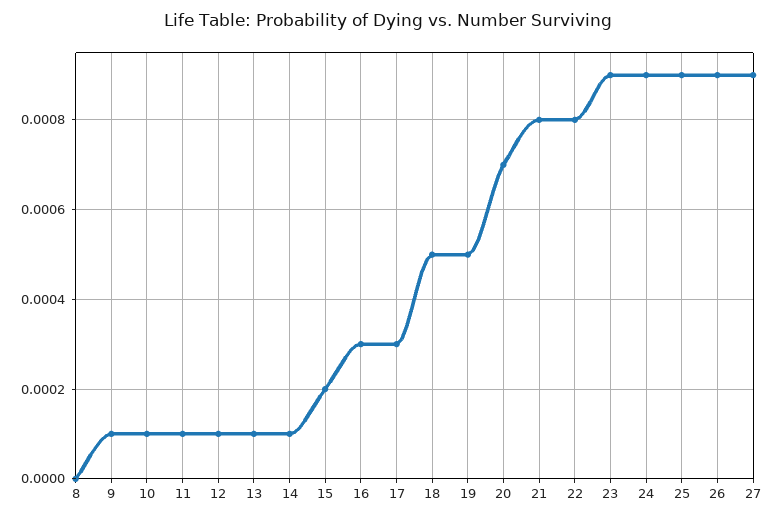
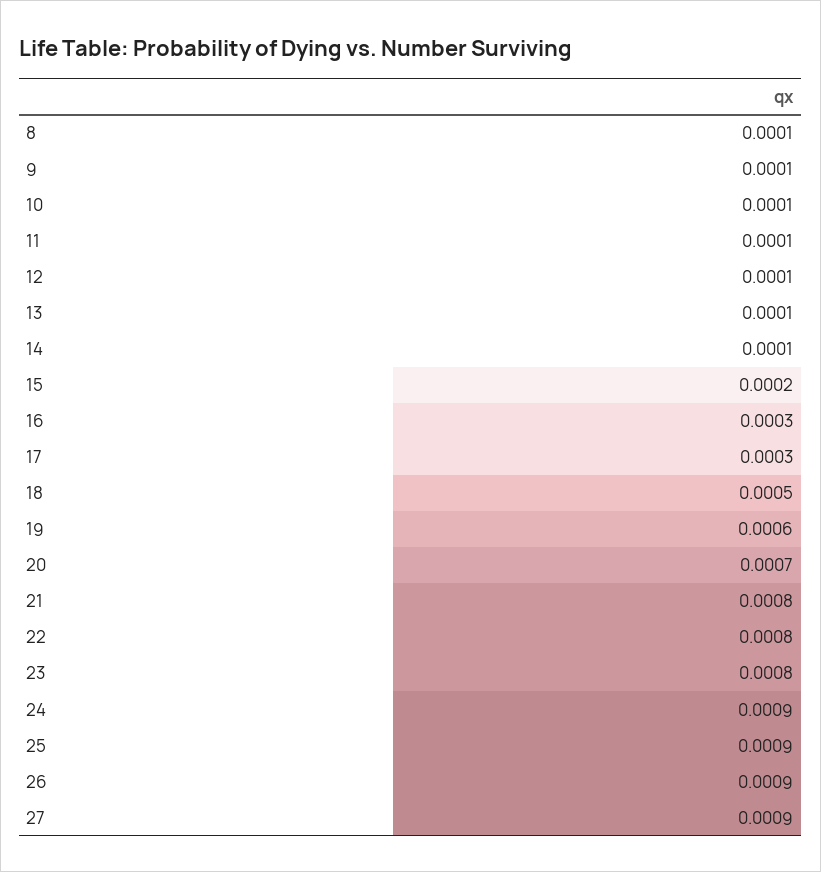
  {
-   "8": 0,
+   "8": 0.0001,
    "9": 0.0001,
    "10": 0.0001,
    "11": 0.0001,
    "12": 0.0001,
    "13": 0.0001,
    "14": 0.0001,
    "15": 0.0002,
    "16": 0.0003,
    "17": 0.0003,
    "18": 0.0005,
-   "19": 0.0005,
+   "19": 0.0006,
    "20": 0.0007,
    "21": 0.0008,
    "22": 0.0008,
-   "23": 0.0009,
+   "23": 0.0008,
    "24": 0.0009,
    "25": 0.0009,
    "26": 0.0009,
    "27": 0.0009
  }

